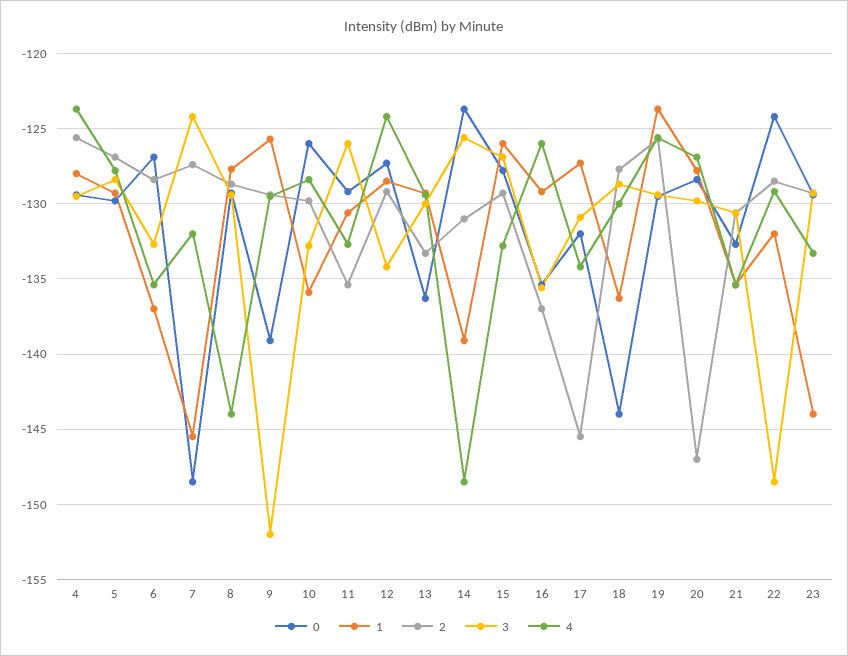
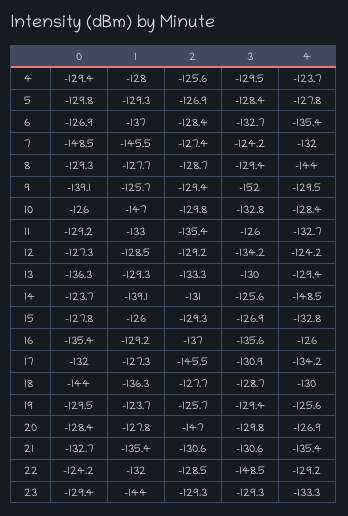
  {
    "0": {
      "4": -129.4,
      "5": -129.8,
      "6": -126.9,
      "7": -148.5,
      "8": -129.3,
      "9": -139.1,
      "10": -126,
      "11": -129.2,
      "12": -127.3,
      "13": -136.3,
      "14": -123.7,
      "15": -127.8,
      "16": -135.4,
      "17": -132,
      "18": -144,
      "19": -129.5,
      "20": -128.4,
      "21": -132.7,
      "22": -124.2,
      "23": -129.4
    },
    "1": {
      "4": -128,
      "5": -129.3,
      "6": -137,
      "7": -145.5,
      "8": -127.7,
      "9": -125.7,
-     "10": -136,
+     "10": -147,
-     "11": -130.5,
+     "11": -133,
      "12": -128.5,
      "13": -129.3,
      "14": -139.1,
      "15": -126,
      "16": -129.2,
      "17": -127.3,
      "18": -136.3,
      "19": -123.7,
      "20": -127.8,
      "21": -135.4,
      "22": -132,
      "23": -144
    },
    "2": {
      "4": -125.6,
      "5": -126.9,
      "6": -128.4,
      "7": -127.4,
      "8": -128.7,
      "9": -129.4,
      "10": -129.8,
      "11": -135.4,
      "12": -129.2,
      "13": -133.3,
      "14": -131,
      "15": -129.3,
      "16": -137,
      "17": -145.5,
      "18": -127.7,
      "19": -125.7,
      "20": -147,
      "21": -130.6,
      "22": -128.5,
      "23": -129.3
    },
    "3": {
      "4": -129.5,
      "5": -128.4,
      "6": -132.7,
      "7": -124.2,
      "8": -129.4,
      "9": -152,
      "10": -132.8,
      "11": -126,
      "12": -134.2,
      "13": -130,
      "14": -125.6,
      "15": -126.9,
      "16": -135.6,
      "17": -130.9,
      "18": -128.7,
      "19": -129.4,
      "20": -129.8,
      "21": -130.6,
      "22": -148.5,
      "23": -129.3
    },
    "4": {
      "4": -123.7,
      "5": -127.8,
      "6": -135.4,
      "7": -132,
      "8": -144,
      "9": -129.5,
      "10": -128.4,
      "11": -132.7,
      "12": -124.2,
      "13": -129.4,
      "14": -148.5,
      "15": -132.8,
      "16": -126,
      "17": -134.2,
      "18": -130,
      "19": -125.6,
      "20": -126.9,
      "21": -135.4,
      "22": -129.2,
      "23": -133.3
    }
  }

